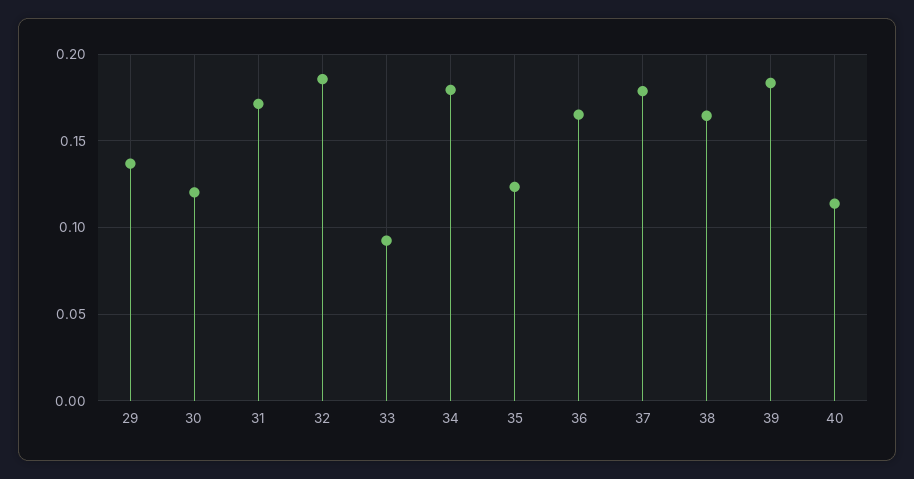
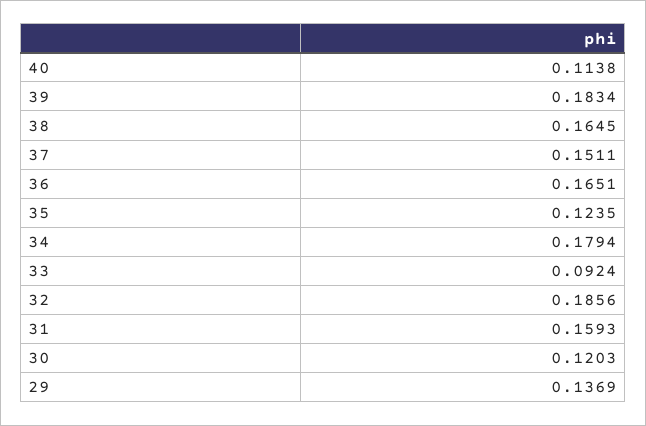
  {
    "29": 0.1369,
    "30": 0.1203,
-   "31": 0.17,
+   "31": 0.1593,
    "32": 0.1856,
    "33": 0.0924,
    "34": 0.1794,
    "35": 0.1235,
    "36": 0.1651,
-   "37": 0.18,
+   "37": 0.1511,
    "38": 0.1645,
    "39": 0.1834,
    "40": 0.1138
  }

